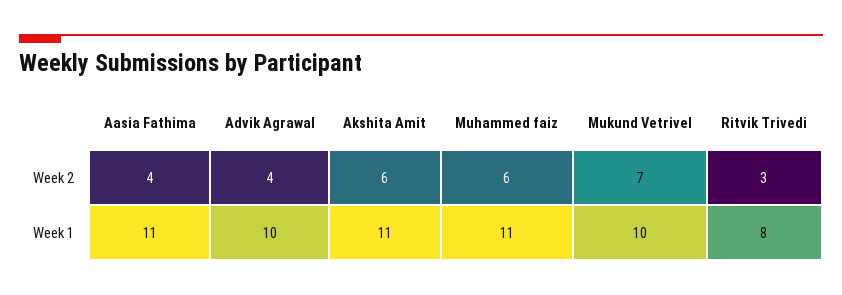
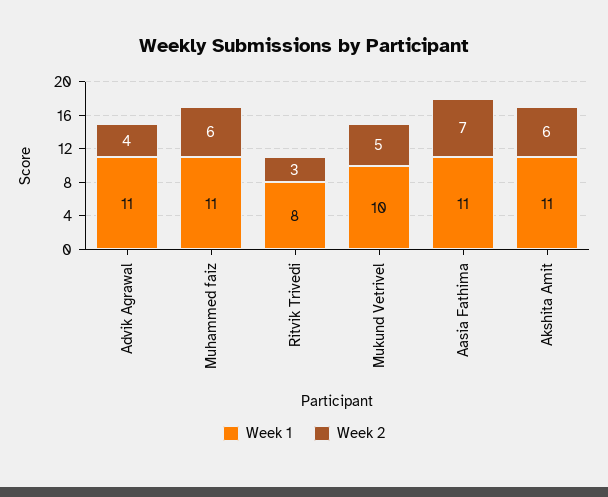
  {
    "Week 2": {
-     "Aasia Fathima": 4,
+     "Aasia Fathima": 7,
      "Advik Agrawal": 4,
      "Akshita Amit": 6,
      "Muhammed faiz": 6,
-     "Mukund Vetrivel": 7,
+     "Mukund Vetrivel": 5,
      "Ritvik Trivedi": 3
    },
    "Week 1": {
      "Aasia Fathima": 11,
-     "Advik Agrawal": 10,
+     "Advik Agrawal": 11,
      "Akshita Amit": 11,
      "Muhammed faiz": 11,
      "Mukund Vetrivel": 10,
      "Ritvik Trivedi": 8
    }
  }

